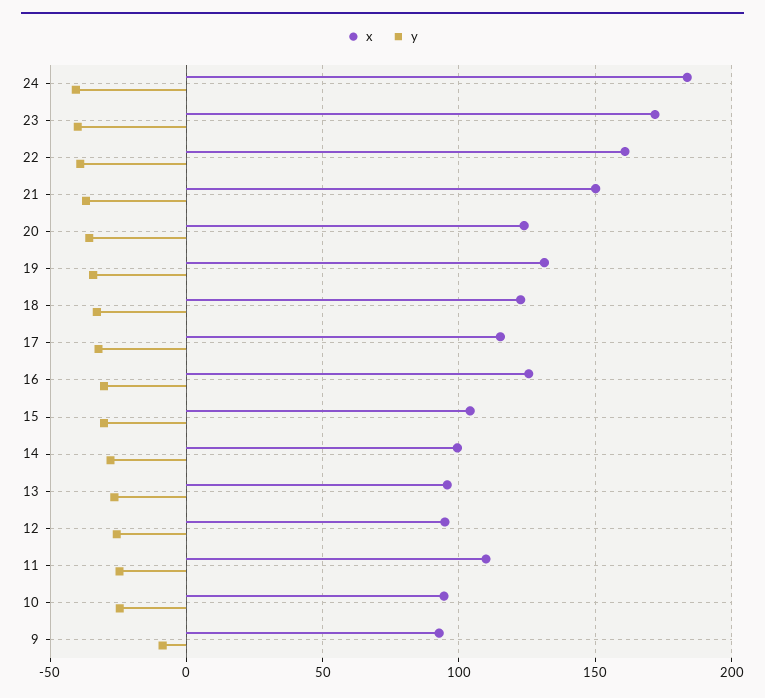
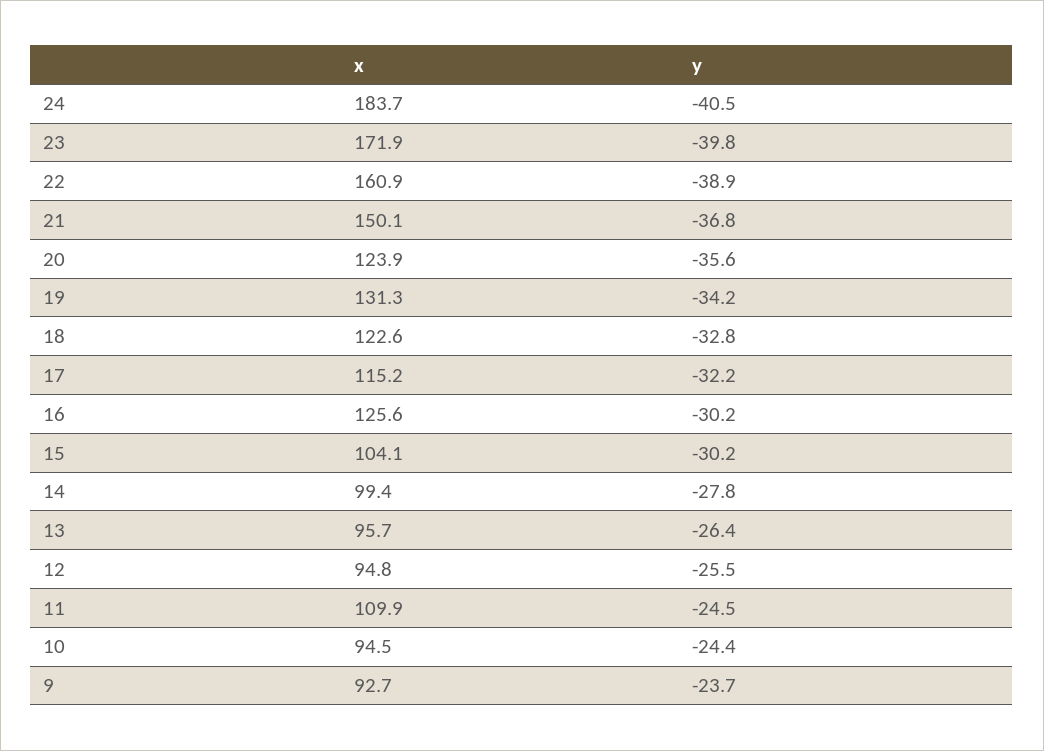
  {
    "x": {
      "24": 183.7,
      "23": 171.9,
      "22": 160.9,
      "21": 150.1,
      "20": 123.9,
      "19": 131.3,
      "18": 122.6,
      "17": 115.2,
      "16": 125.6,
      "15": 104.1,
      "14": 99.4,
      "13": 95.7,
      "12": 94.8,
      "11": 109.9,
      "10": 94.5,
      "9": 92.7
    },
    "y": {
      "24": -40.5,
      "23": -39.8,
      "22": -38.9,
      "21": -36.8,
      "20": -35.6,
      "19": -34.2,
      "18": -32.8,
      "17": -32.2,
      "16": -30.2,
      "15": -30.2,
      "14": -27.8,
      "13": -26.4,
      "12": -25.5,
      "11": -24.5,
      "10": -24.4,
-     "9": -10
+     "9": -23.7
    }
  }

